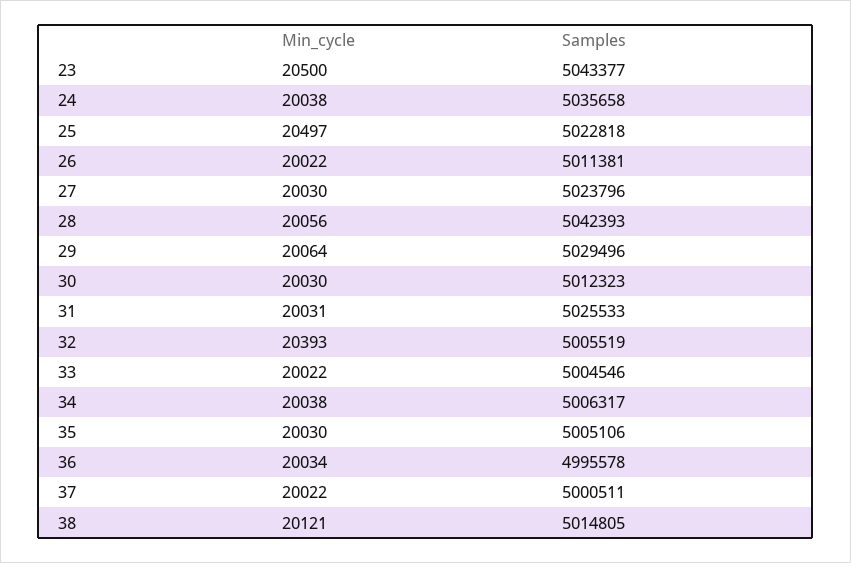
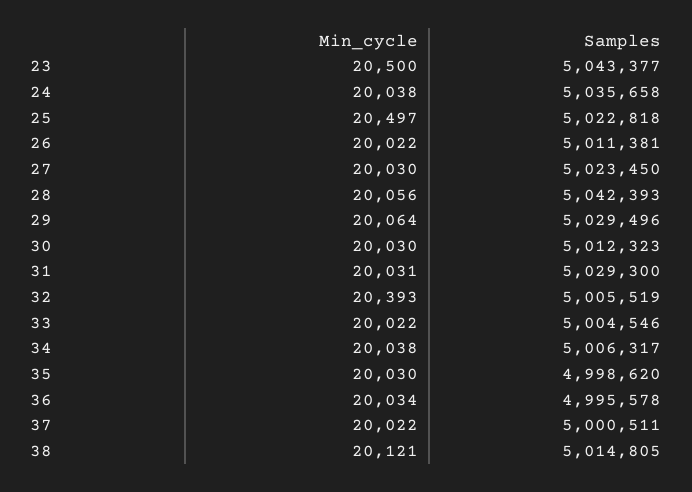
  {
    "Min_cycle": {
      "23": 20500,
      "24": 20038,
      "25": 20497,
      "26": 20022,
      "27": 20030,
      "28": 20056,
      "29": 20064,
      "30": 20030,
      "31": 20031,
      "32": 20393,
      "33": 20022,
      "34": 20038,
      "35": 20030,
      "36": 20034,
      "37": 20022,
      "38": 20121
    },
    "Samples": {
      "23": 5043377,
      "24": 5035658,
      "25": 5022818,
      "26": 5011381,
-     "27": 5023796,
+     "27": 5023450,
      "28": 5042393,
      "29": 5029496,
      "30": 5012323,
-     "31": 5025533,
+     "31": 5029300,
      "32": 5005519,
      "33": 5004546,
      "34": 5006317,
-     "35": 5005106,
+     "35": 4998620,
      "36": 4995578,
      "37": 5000511,
      "38": 5014805
    }
  }

